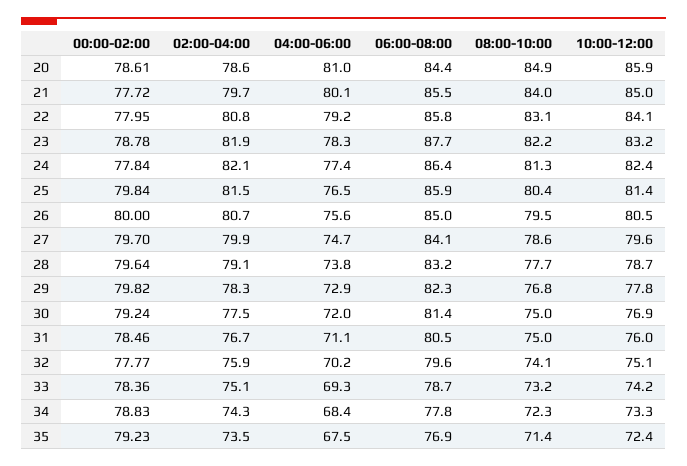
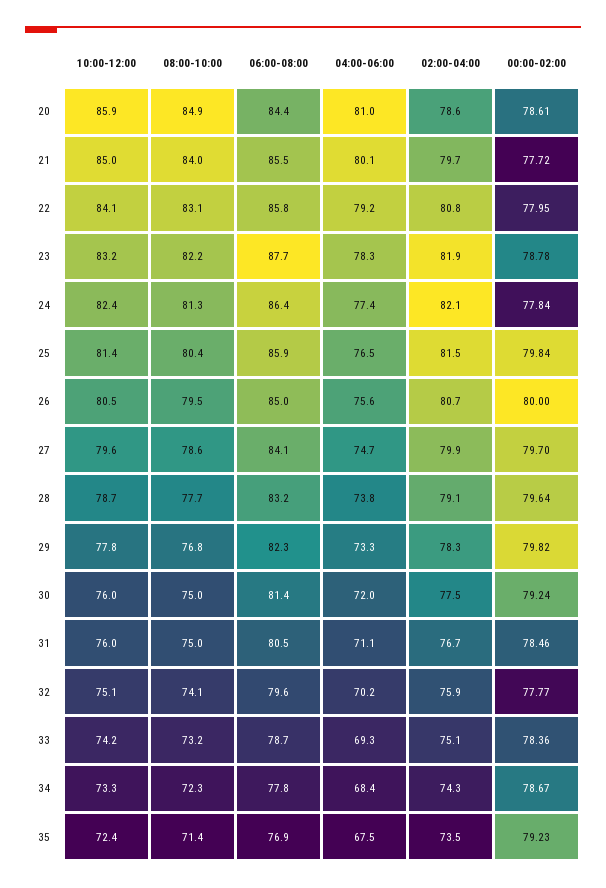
  {
    "00:00-02:00": {
      "20": 78.61,
      "21": 77.72,
      "22": 77.95,
      "23": 78.78,
      "24": 77.84,
      "25": 79.84,
      "26": 80,
      "27": 79.7,
      "28": 79.64,
      "29": 79.82,
      "30": 79.24,
      "31": 78.46,
      "32": 77.77,
      "33": 78.36,
-     "34": 78.83,
+     "34": 78.67,
      "35": 79.23
    },
    "02:00-04:00": {
      "20": 78.6,
      "21": 79.7,
      "22": 80.8,
      "23": 81.9,
      "24": 82.1,
      "25": 81.5,
      "26": 80.7,
      "27": 79.9,
      "28": 79.1,
      "29": 78.3,
      "30": 77.5,
      "31": 76.7,
      "32": 75.9,
      "33": 75.1,
      "34": 74.3,
      "35": 73.5
    },
    "04:00-06:00": {
      "20": 81,
      "21": 80.1,
      "22": 79.2,
      "23": 78.3,
      "24": 77.4,
      "25": 76.5,
      "26": 75.6,
      "27": 74.7,
      "28": 73.8,
-     "29": 72.9,
+     "29": 73.3,
      "30": 72,
      "31": 71.1,
      "32": 70.2,
      "33": 69.3,
      "34": 68.4,
      "35": 67.5
    },
    "06:00-08:00": {
      "20": 84.4,
      "21": 85.5,
      "22": 85.8,
      "23": 87.7,
      "24": 86.4,
      "25": 85.9,
      "26": 85,
      "27": 84.1,
      "28": 83.2,
      "29": 82.3,
      "30": 81.4,
      "31": 80.5,
      "32": 79.6,
      "33": 78.7,
      "34": 77.8,
      "35": 76.9
    },
    "08:00-10:00": {
      "20": 84.9,
      "21": 84,
      "22": 83.1,
      "23": 82.2,
      "24": 81.3,
      "25": 80.4,
      "26": 79.5,
      "27": 78.6,
      "28": 77.7,
      "29": 76.8,
      "30": 75,
      "31": 75,
      "32": 74.1,
      "33": 73.2,
      "34": 72.3,
      "35": 71.4
    },
    "10:00-12:00": {
      "20": 85.9,
      "21": 85,
      "22": 84.1,
      "23": 83.2,
      "24": 82.4,
      "25": 81.4,
      "26": 80.5,
      "27": 79.6,
      "28": 78.7,
      "29": 77.8,
-     "30": 76.9,
+     "30": 76,
      "31": 76,
      "32": 75.1,
      "33": 74.2,
      "34": 73.3,
      "35": 72.4
    }
  }

